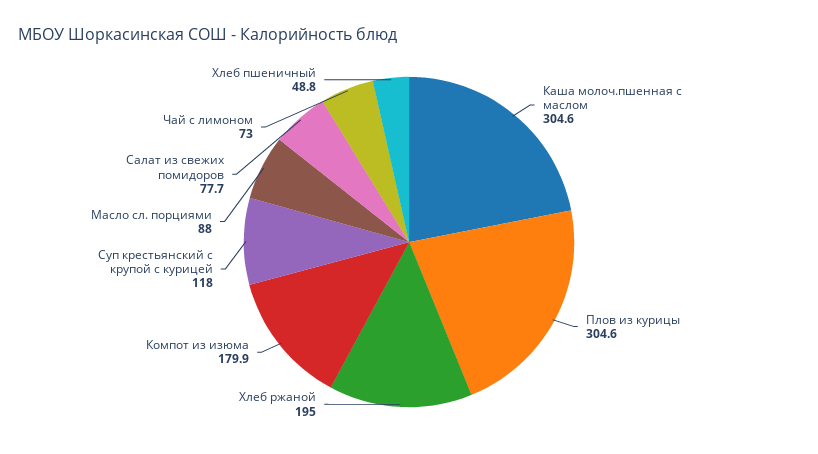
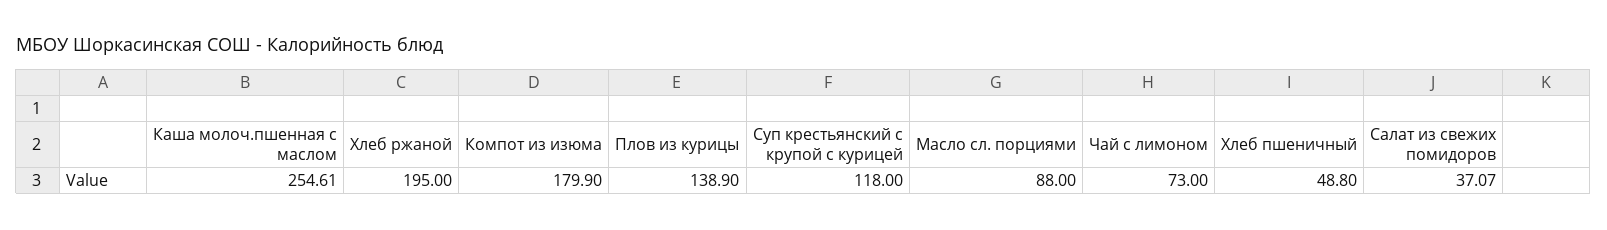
  {
-   "Каша молоч.пшенная с маслом": 304.6,
+   "Каша молоч.пшенная с маслом": 254.61,
-   "Плов из курицы": 304.6,
+   "Плов из курицы": 138.9,
    "Хлеб ржаной": 195,
    "Компот из изюма": 179.9,
    "Суп крестьянский с крупой с курицей": 118,
    "Масло сл. порциями": 88,
-   "Салат из свежих помидоров": 77.7,
+   "Салат из свежих помидоров": 37.07,
    "Чай с лимоном": 73,
    "Хлеб пшеничный": 48.8
  }

